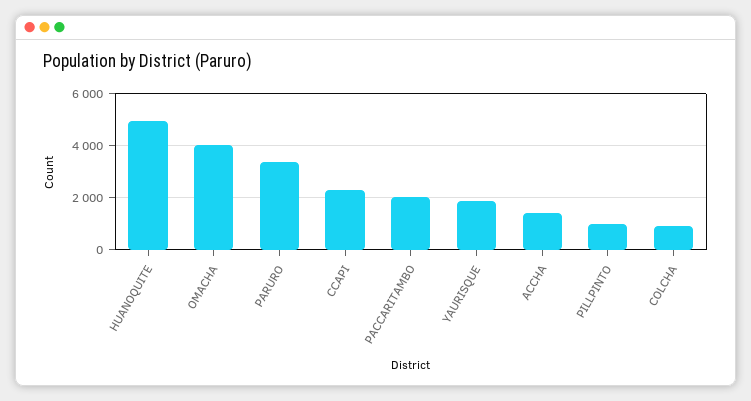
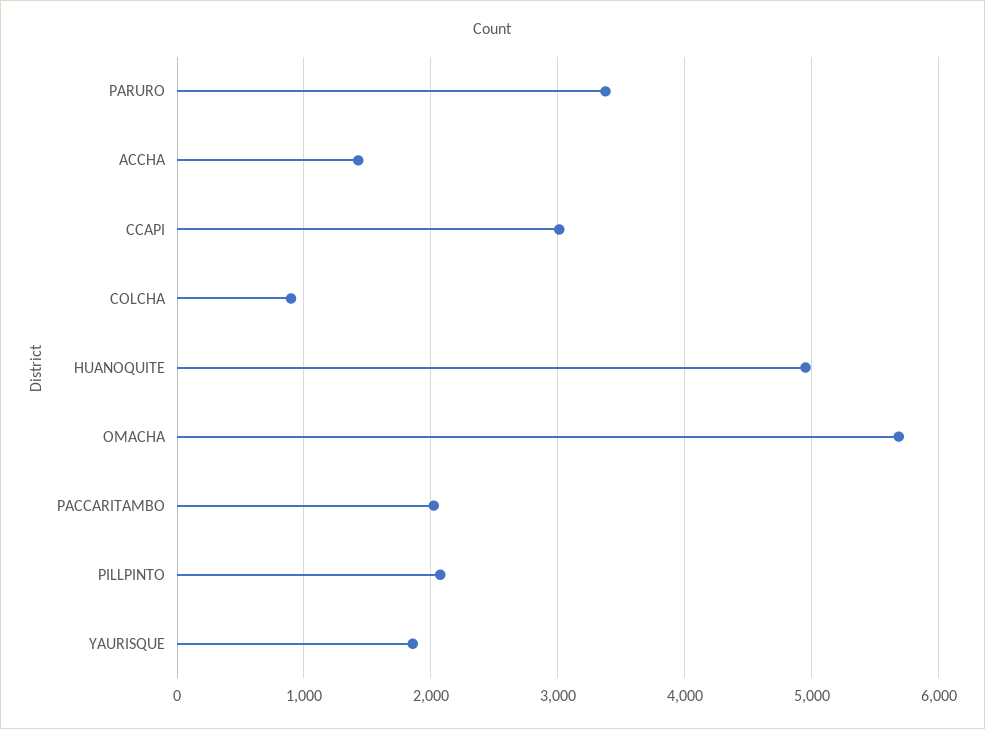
  {
    "HUANOQUITE": 5000,
-   "OMACHA": 4000,
+   "OMACHA": 5700,
    "PARURO": 3400,
-   "CCAPI": 2250,
+   "CCAPI": 3000,
    "PACCARITAMBO": 2000,
    "YAURISQUE": 1900,
    "ACCHA": 1400,
-   "PILLPINTO": 1000,
+   "PILLPINTO": 2100,
    "COLCHA": 900
  }

